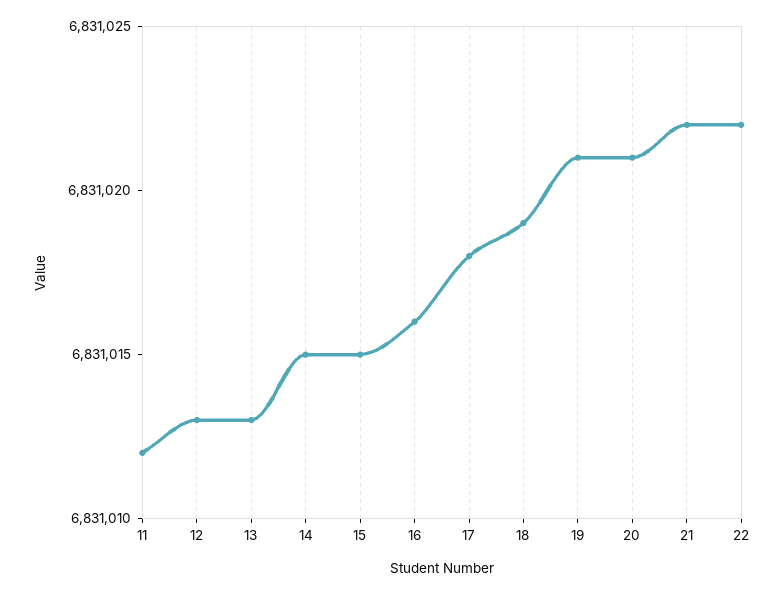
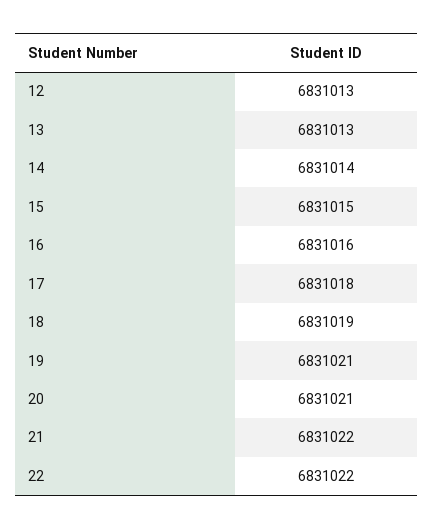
  {
-   "11": 6831012,
    "12": 6831013,
    "13": 6831013,
-   "14": 6831015,
+   "14": 6831014,
    "15": 6831015,
    "16": 6831016,
    "17": 6831018,
    "18": 6831019,
    "19": 6831021,
    "20": 6831021,
    "21": 6831022,
    "22": 6831022
  }

